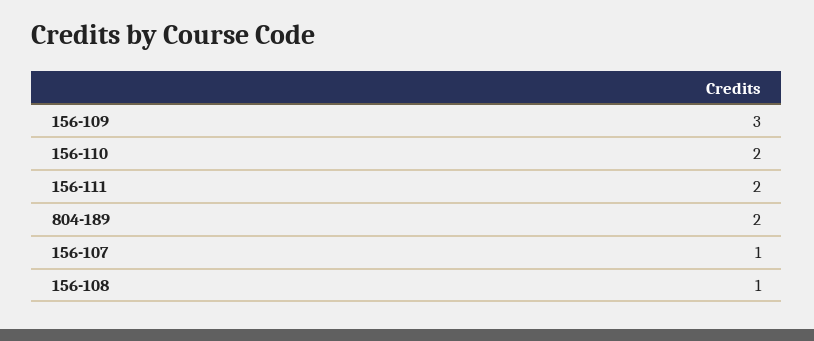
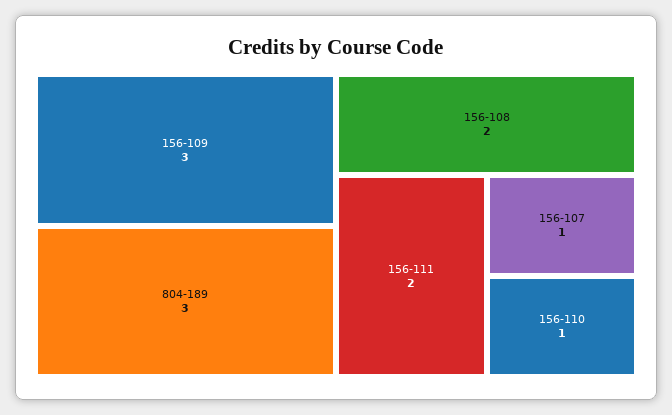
  {
    "156-109": 3,
-   "156-110": 2,
+   "156-110": 1,
    "156-111": 2,
-   "804-189": 2,
+   "804-189": 3,
    "156-107": 1,
-   "156-108": 1
+   "156-108": 2
  }

